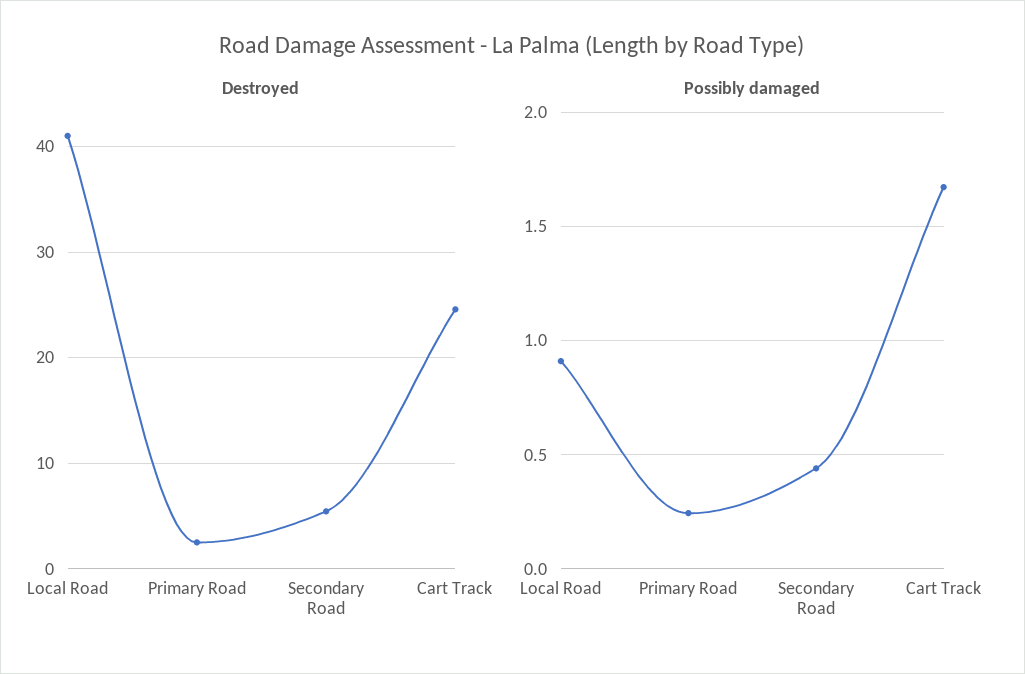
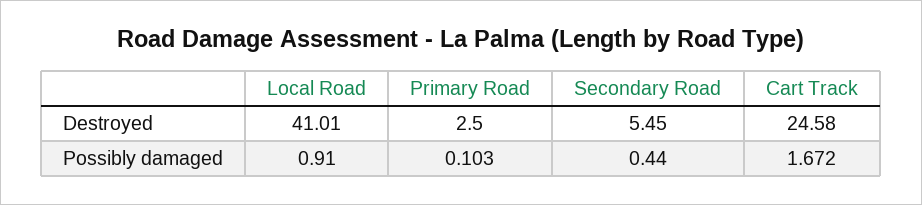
  {
    "Destroyed": {
      "Local Road": 41.01,
      "Primary Road": 2.5,
      "Secondary Road": 5.45,
      "Cart Track": 24.58
    },
    "Possibly damaged": {
      "Local Road": 0.91,
-     "Primary Road": 0.25,
+     "Primary Road": 0.103,
      "Secondary Road": 0.44,
      "Cart Track": 1.672
    }
  }

